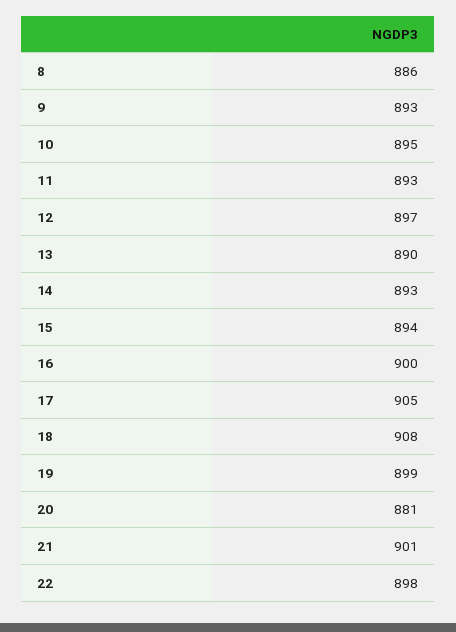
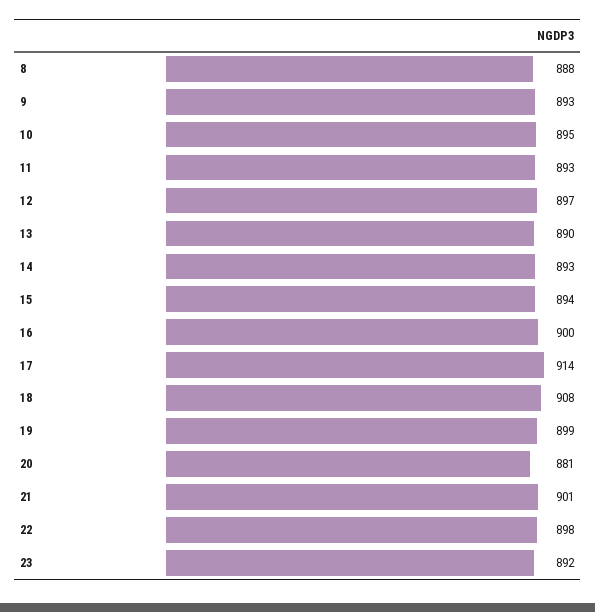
  {
-   "8": 886,
+   "8": 888,
    "9": 893,
    "10": 895,
    "11": 893,
    "12": 897,
    "13": 890,
    "14": 893,
    "15": 894,
    "16": 900,
-   "17": 905,
+   "17": 914,
    "18": 908,
    "19": 899,
    "20": 881,
    "21": 901,
-   "22": 898
+   "22": 898,
+   "23": 892
  }

